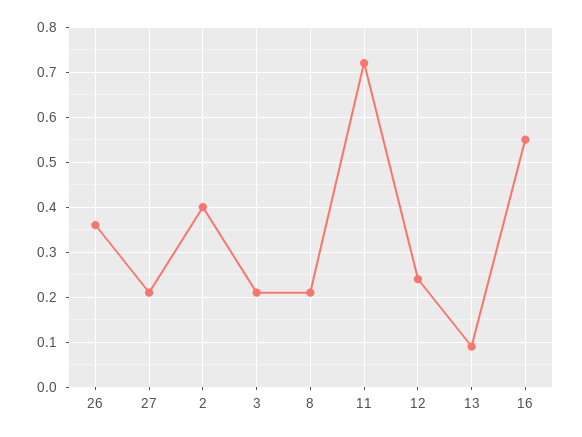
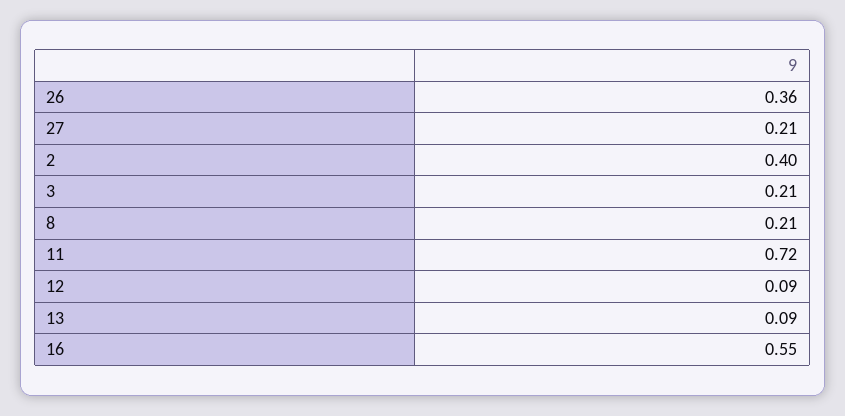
  {
    "26": 0.36,
    "27": 0.21,
    "2": 0.4,
    "3": 0.21,
    "8": 0.21,
    "11": 0.72,
-   "12": 0.25,
+   "12": 0.09,
    "13": 0.09,
    "16": 0.55
  }

